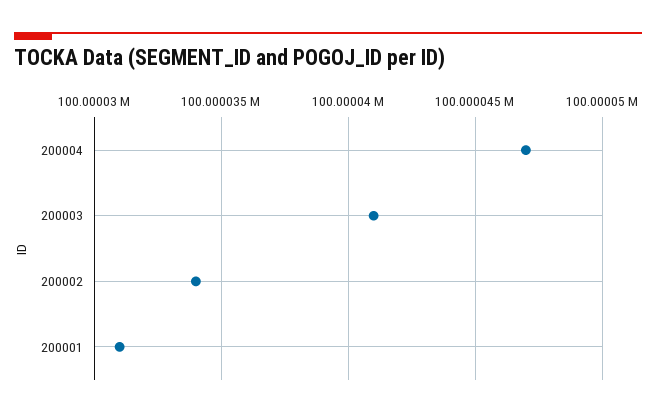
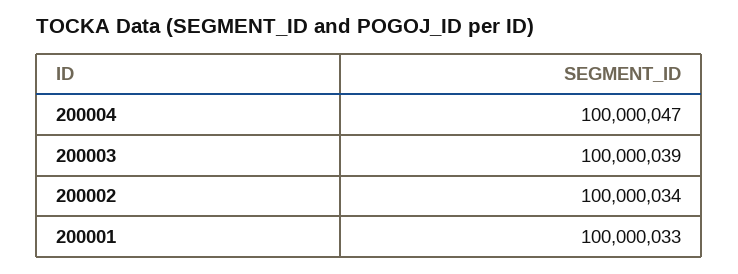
  {
    "200004": 100000047,
-   "200003": 100000041,
+   "200003": 100000039,
    "200002": 100000034,
-   "200001": 100000031
+   "200001": 100000033
  }

